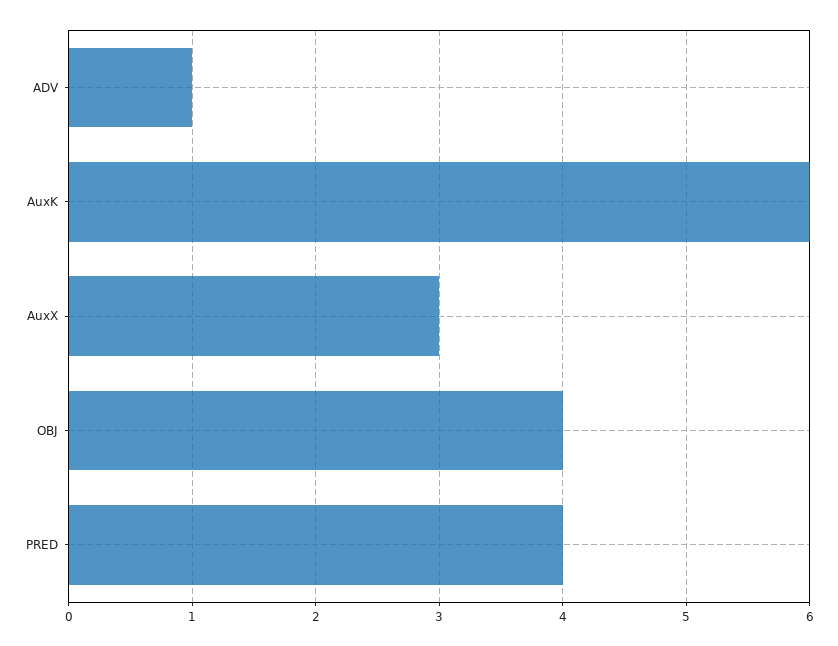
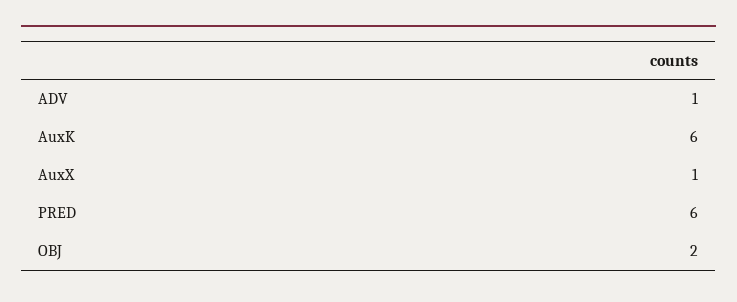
  {
    "ADV": 1,
    "AuxK": 6,
-   "AuxX": 3,
+   "AuxX": 1,
-   "OBJ": 4,
+   "OBJ": 2,
-   "PRED": 4
+   "PRED": 6
  }

